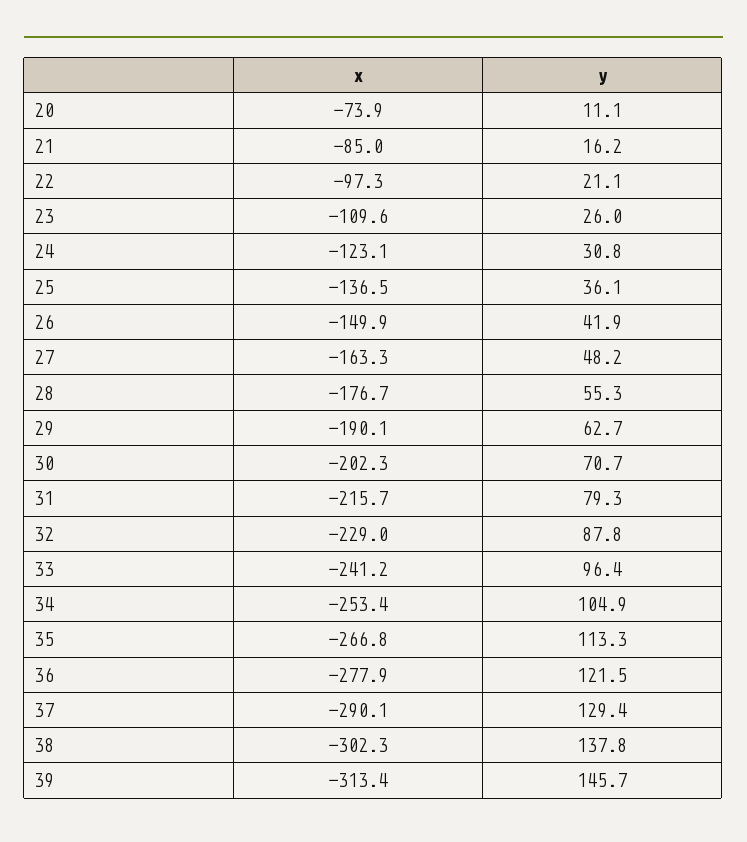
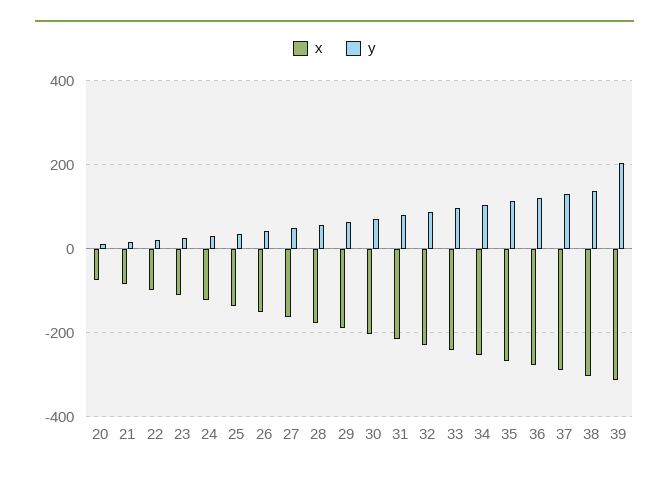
  {
    "x": {
      "20": -73.9,
      "21": -85,
      "22": -97.3,
      "23": -109.6,
      "24": -123.1,
      "25": -136.5,
      "26": -149.9,
      "27": -163.3,
      "28": -176.7,
      "29": -190.1,
      "30": -202.3,
      "31": -215.7,
      "32": -229,
      "33": -241.2,
      "34": -253.4,
      "35": -266.8,
      "36": -277.9,
      "37": -290.1,
      "38": -302.3,
      "39": -313.4
    },
    "y": {
      "20": 11.1,
      "21": 16.2,
      "22": 21.1,
      "23": 26,
      "24": 30.8,
      "25": 36.1,
      "26": 41.9,
      "27": 48.2,
      "28": 55.3,
      "29": 62.7,
      "30": 70.7,
      "31": 79.3,
      "32": 87.8,
      "33": 96.4,
      "34": 104.9,
      "35": 113.3,
      "36": 121.5,
      "37": 129.4,
      "38": 137.8,
-     "39": 145.7
+     "39": 200
    }
  }

